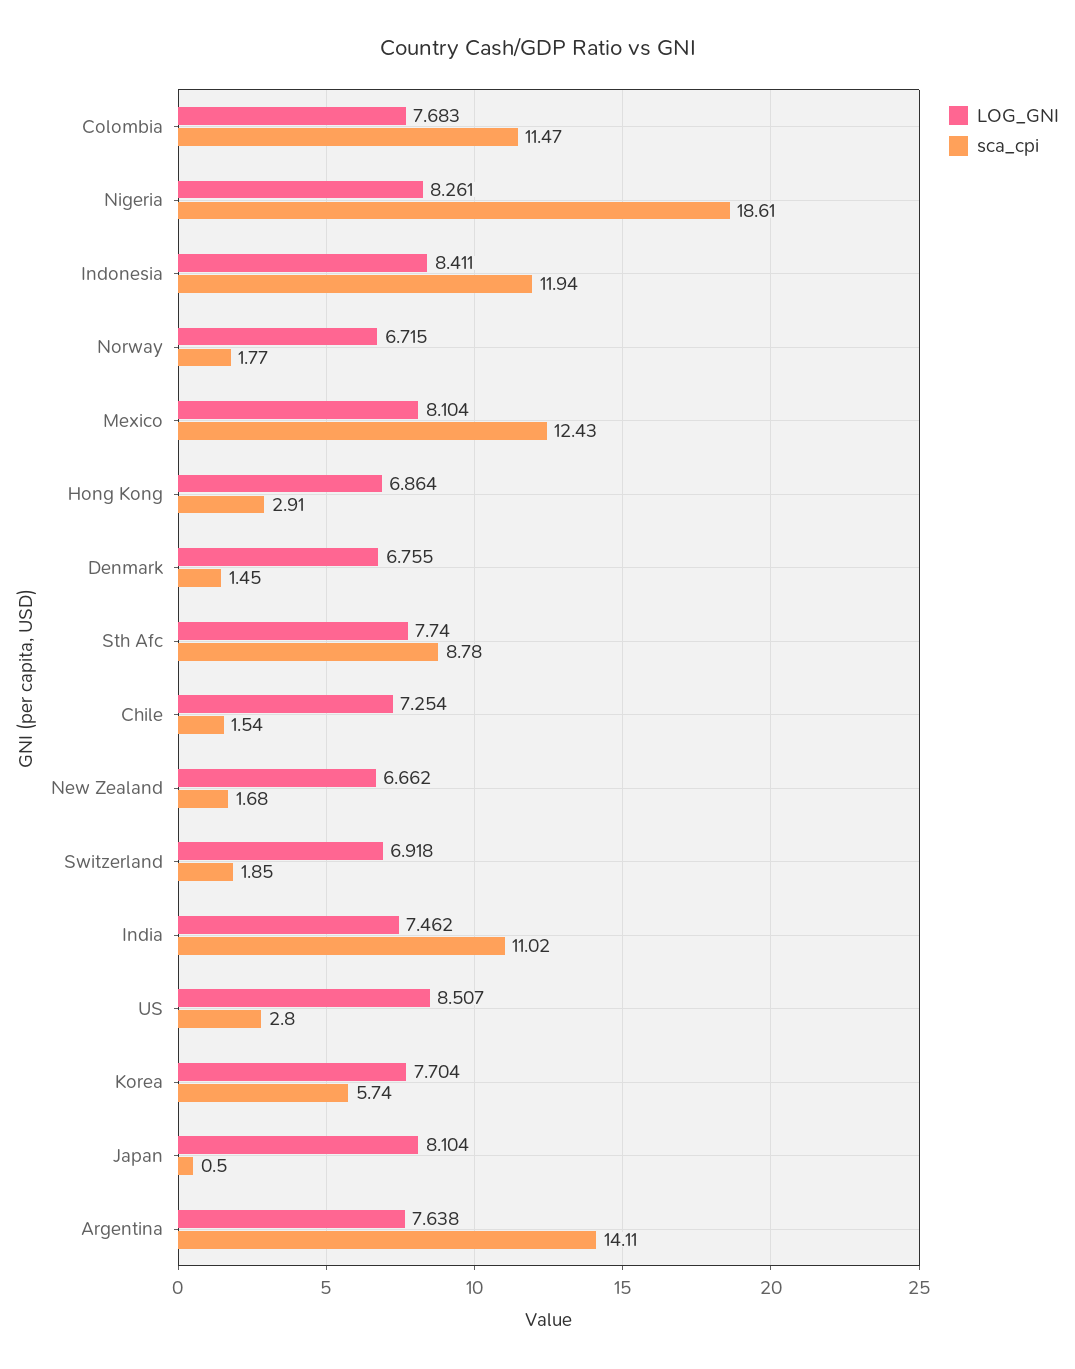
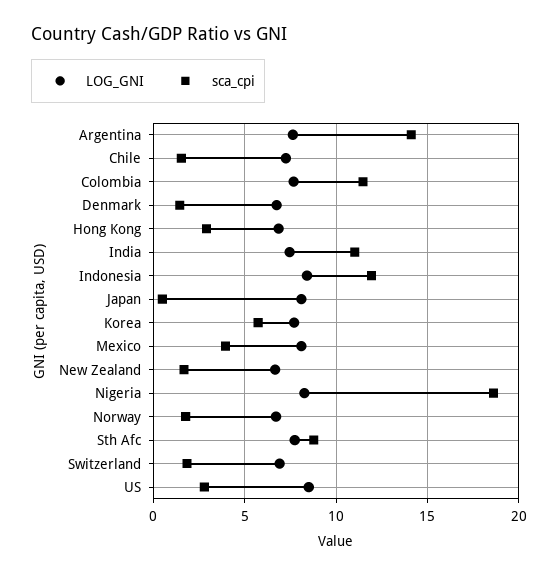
  {
    "LOG_GNI": {
      "Colombia": 7.683,
      "Nigeria": 8.261,
      "Indonesia": 8.411,
      "Norway": 6.715,
      "Mexico": 8.104,
      "Hong Kong": 6.864,
      "Denmark": 6.755,
      "Sth Afc": 7.74,
      "Chile": 7.254,
      "New Zealand": 6.662,
      "Switzerland": 6.918,
      "India": 7.462,
      "US": 8.507,
      "Korea": 7.704,
      "Japan": 8.104,
      "Argentina": 7.638
    },
    "sca_cpi": {
      "Colombia": 11.47,
      "Nigeria": 18.61,
      "Indonesia": 11.94,
      "Norway": 1.77,
-     "Mexico": 12.43,
+     "Mexico": 4,
      "Hong Kong": 2.91,
      "Denmark": 1.45,
      "Sth Afc": 8.78,
      "Chile": 1.54,
      "New Zealand": 1.68,
      "Switzerland": 1.85,
      "India": 11.02,
      "US": 2.8,
      "Korea": 5.74,
      "Japan": 0.5,
      "Argentina": 14.11
    }
  }

